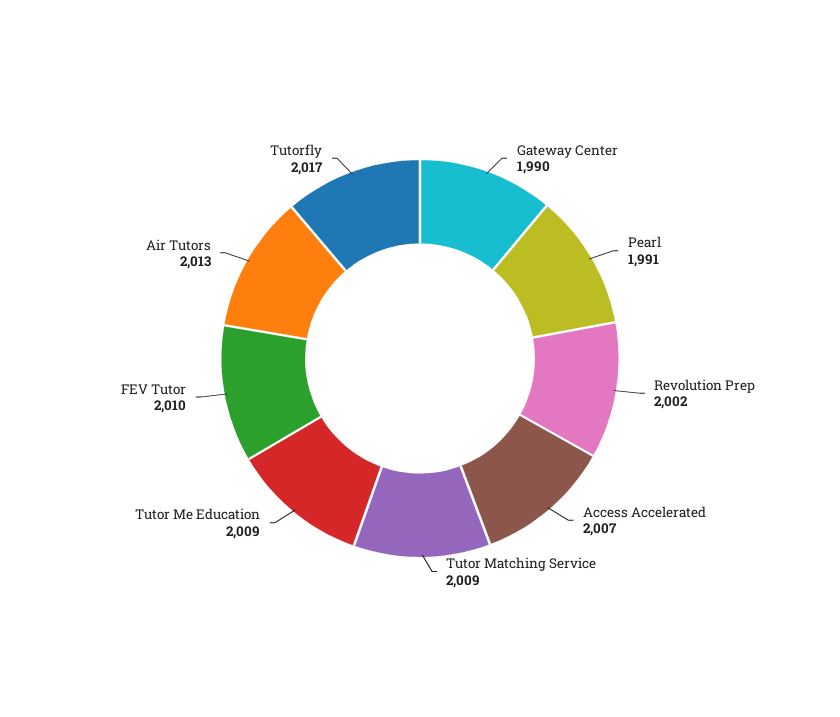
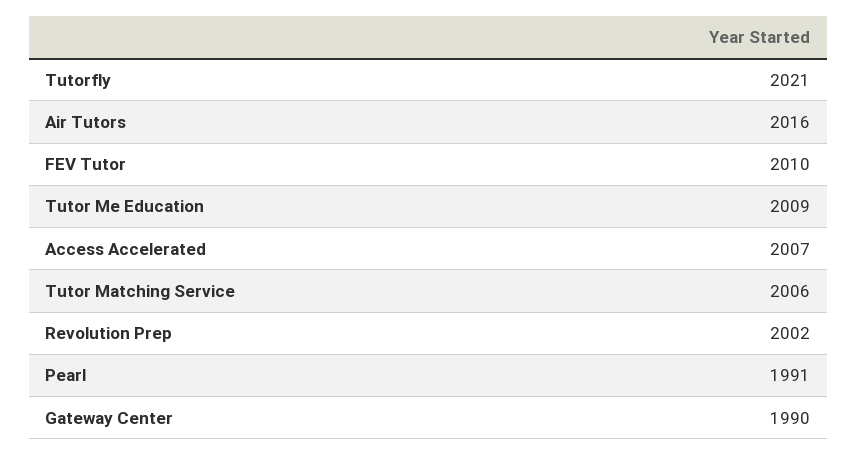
  {
    "Gateway Center": 1990,
    "Pearl": 1991,
    "Revolution Prep": 2002,
    "Access Accelerated": 2007,
-   "Tutor Matching Service": 2009,
+   "Tutor Matching Service": 2006,
    "Tutor Me Education": 2009,
    "FEV Tutor": 2010,
-   "Air Tutors": 2013,
+   "Air Tutors": 2016,
-   "Tutorfly": 2017
+   "Tutorfly": 2021
  }

